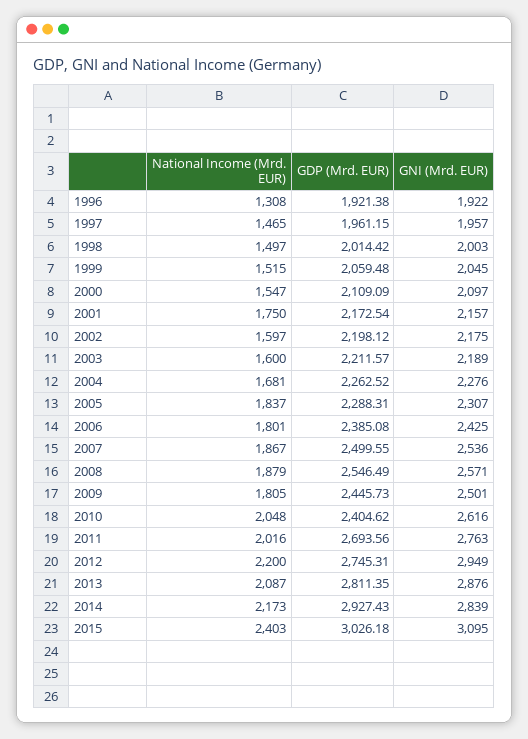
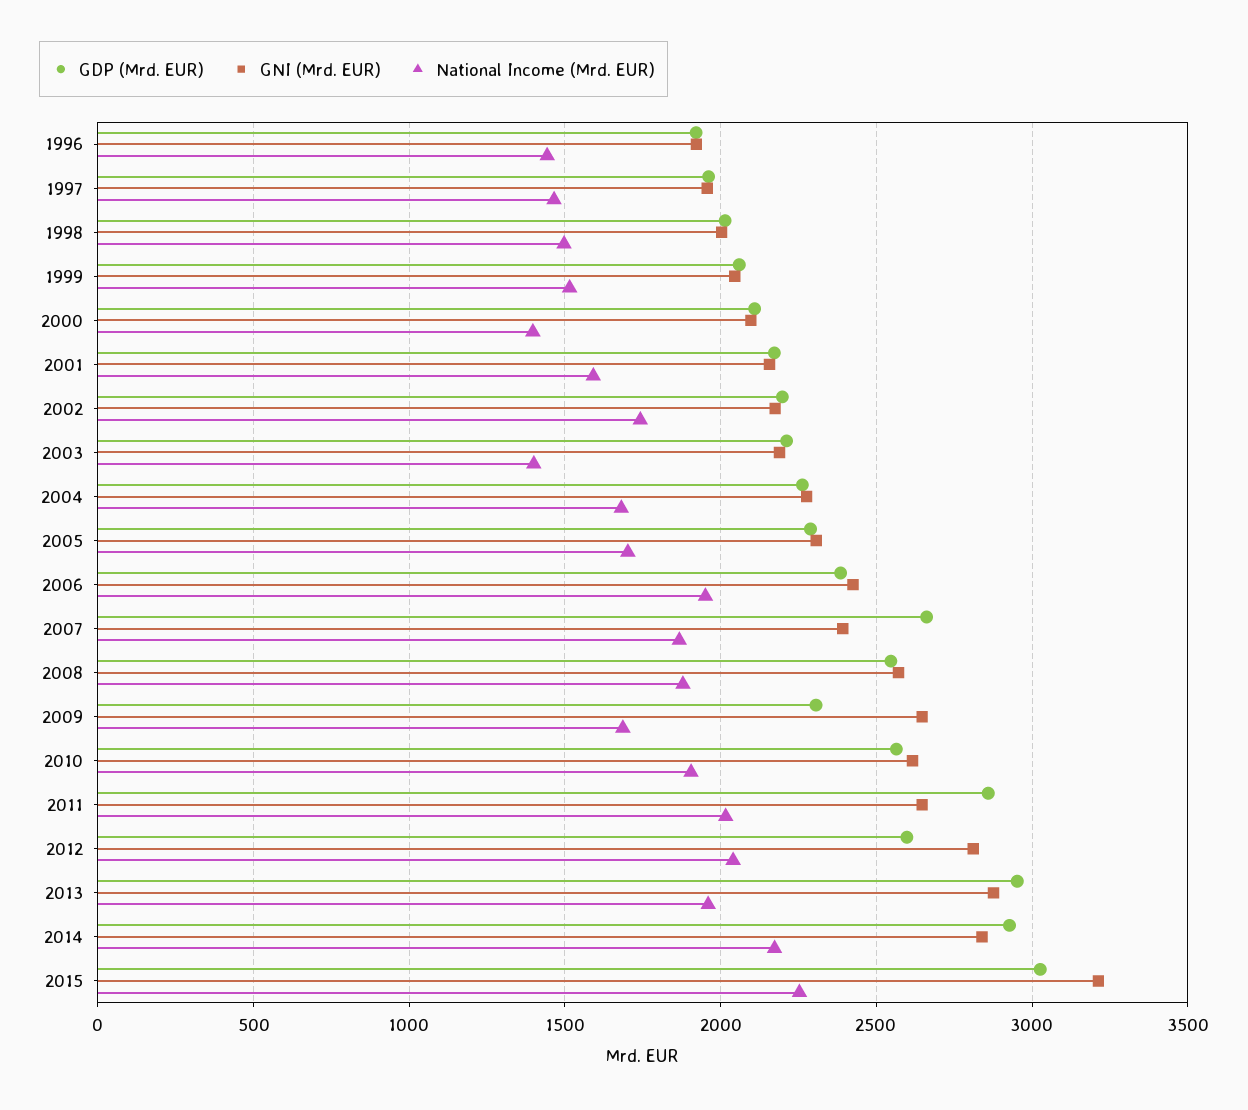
  {
    "National Income (Mrd. EUR)": {
-     "1996": 1308,
+     "1996": 1450,
      "1997": 1465,
      "1998": 1497,
      "1999": 1515,
-     "2000": 1547,
+     "2000": 1400,
-     "2001": 1750,
+     "2001": 1600,
-     "2002": 1597,
+     "2002": 1750,
-     "2003": 1600,
+     "2003": 1400,
      "2004": 1681,
-     "2005": 1837,
+     "2005": 1700,
-     "2006": 1801,
+     "2006": 1950,
      "2007": 1867,
      "2008": 1879,
-     "2009": 1805,
+     "2009": 1700,
-     "2010": 2048,
+     "2010": 1900,
      "2011": 2016,
-     "2012": 2200,
+     "2012": 2050,
-     "2013": 2087,
+     "2013": 1950,
      "2014": 2173,
-     "2015": 2403
+     "2015": 2250
    },
    "GDP (Mrd. EUR)": {
      "1996": 1921.38,
      "1997": 1961.15,
      "1998": 2014.42,
      "1999": 2059.48,
      "2000": 2109.09,
      "2001": 2172.54,
      "2002": 2198.12,
      "2003": 2211.57,
      "2004": 2262.52,
      "2005": 2288.31,
      "2006": 2385.08,
-     "2007": 2499.55,
+     "2007": 2650,
      "2008": 2546.49,
-     "2009": 2445.73,
+     "2009": 2300,
-     "2010": 2404.62,
+     "2010": 2550,
-     "2011": 2693.56,
+     "2011": 2850,
-     "2012": 2745.31,
+     "2012": 2600,
-     "2013": 2811.35,
+     "2013": 2950,
      "2014": 2927.43,
      "2015": 3026.18
    },
    "GNI (Mrd. EUR)": {
      "1996": 1922,
      "1997": 1957,
      "1998": 2003,
      "1999": 2045,
      "2000": 2097,
      "2001": 2157,
      "2002": 2175,
      "2003": 2189,
      "2004": 2276,
      "2005": 2307,
      "2006": 2425,
-     "2007": 2536,
+     "2007": 2400,
      "2008": 2571,
-     "2009": 2501,
+     "2009": 2650,
      "2010": 2616,
-     "2011": 2763,
+     "2011": 2650,
-     "2012": 2949,
+     "2012": 2800,
      "2013": 2876,
      "2014": 2839,
-     "2015": 3095
+     "2015": 3200
    }
  }

